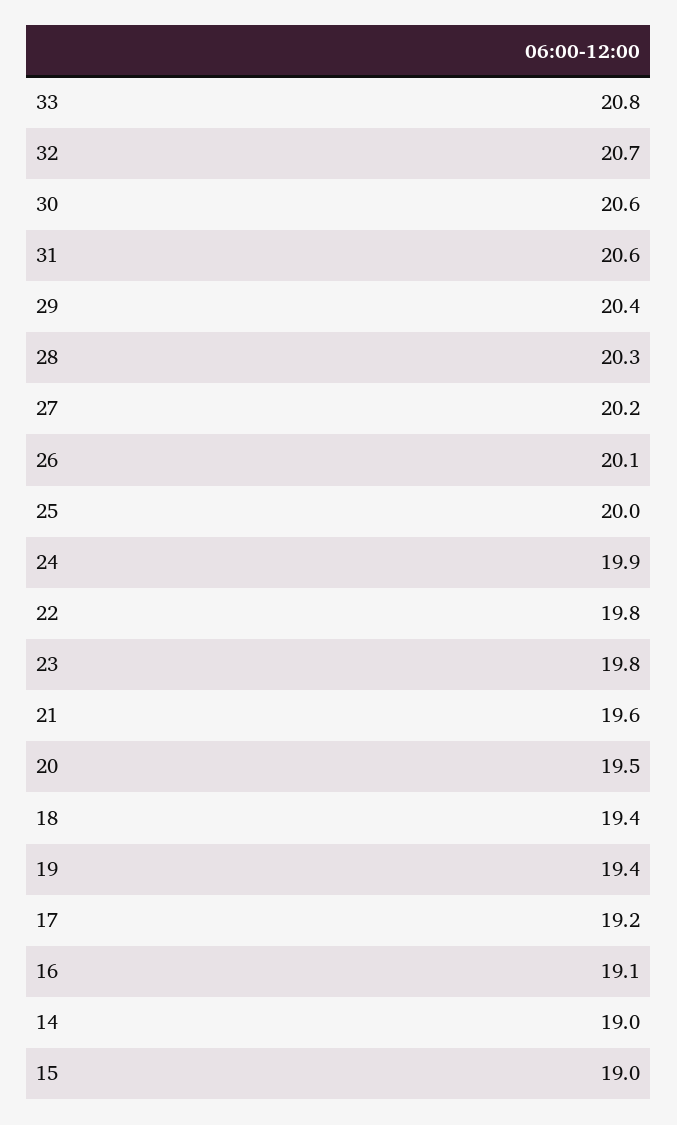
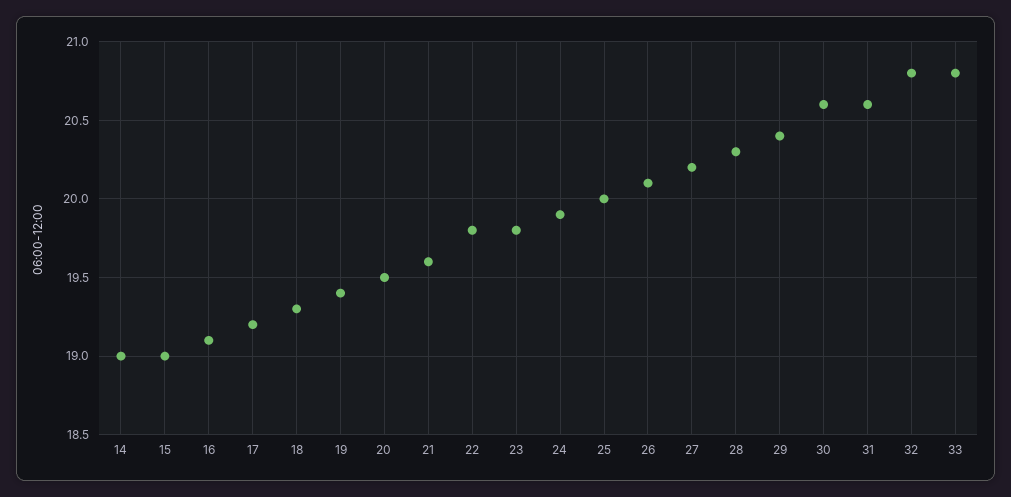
  {
    "33": 20.8,
-   "32": 20.7,
+   "32": 20.8,
    "30": 20.6,
    "31": 20.6,
    "29": 20.4,
    "28": 20.3,
    "27": 20.2,
    "26": 20.1,
    "25": 20,
    "24": 19.9,
    "22": 19.8,
    "23": 19.8,
    "21": 19.6,
    "20": 19.5,
-   "18": 19.4,
+   "18": 19.3,
    "19": 19.4,
    "17": 19.2,
    "16": 19.1,
    "14": 19,
    "15": 19
  }

